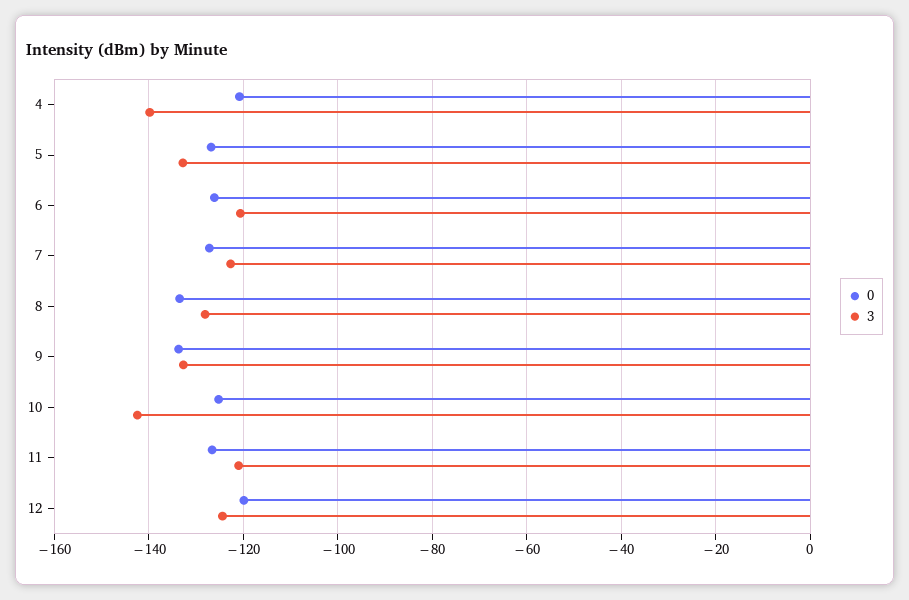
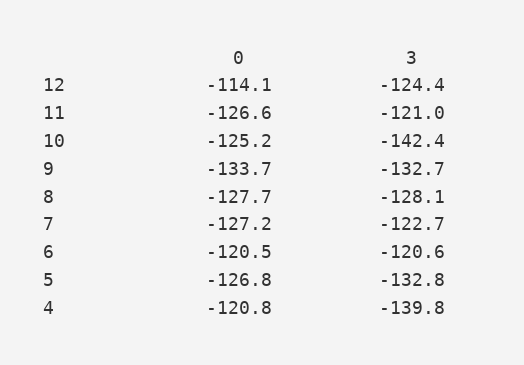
  {
    "0": {
      "4": -120.8,
      "5": -126.8,
-     "6": -126,
+     "6": -120.5,
      "7": -127.2,
-     "8": -134,
+     "8": -127.7,
      "9": -133.7,
      "10": -125.2,
      "11": -126.6,
-     "12": -120
+     "12": -114.1
    },
    "3": {
      "4": -139.8,
      "5": -132.8,
      "6": -120.6,
      "7": -122.7,
      "8": -128.1,
      "9": -132.7,
      "10": -142.4,
      "11": -121,
      "12": -124.4
    }
  }

